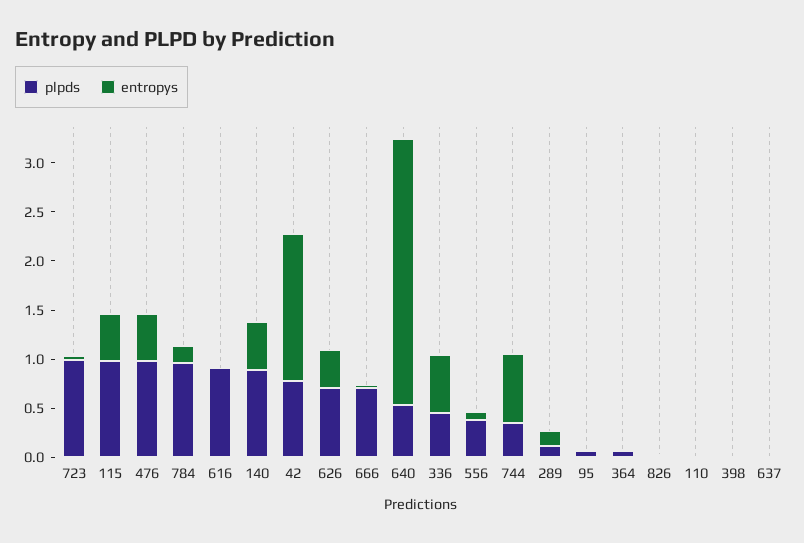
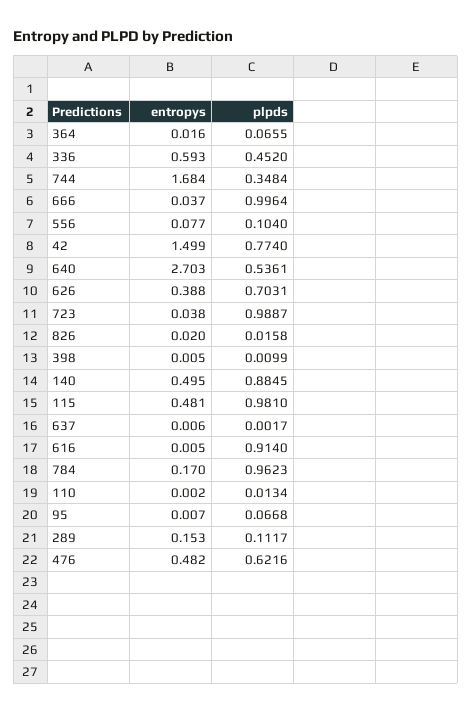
  {
    "plpds": {
      "723": 0.9887,
      "115": 0.981,
-     "476": 1,
+     "476": 0.6216,
      "784": 0.9623,
      "616": 0.914,
      "140": 0.8845,
      "42": 0.774,
      "626": 0.7031,
-     "666": 0.7,
+     "666": 0.9964,
      "640": 0.5361,
      "336": 0.452,
-     "556": 0.4,
+     "556": 0.104,
      "744": 0.3484,
      "289": 0.1117,
      "95": 0.0668,
      "364": 0.0655,
      "826": 0.0158,
      "110": 0.0134,
      "398": 0.0099,
      "637": 0.0017
    },
    "entropys": {
      "723": 0.038,
      "115": 0.481,
      "476": 0.482,
      "784": 0.17,
      "616": 0.005,
      "140": 0.495,
      "42": 1.499,
      "626": 0.388,
      "666": 0.037,
      "640": 2.703,
      "336": 0.593,
      "556": 0.077,
-     "744": 0.7,
+     "744": 1.684,
      "289": 0.153,
      "95": 0.007,
      "364": 0.016,
      "826": 0.02,
      "110": 0.002,
      "398": 0.005,
      "637": 0.006
    }
  }

